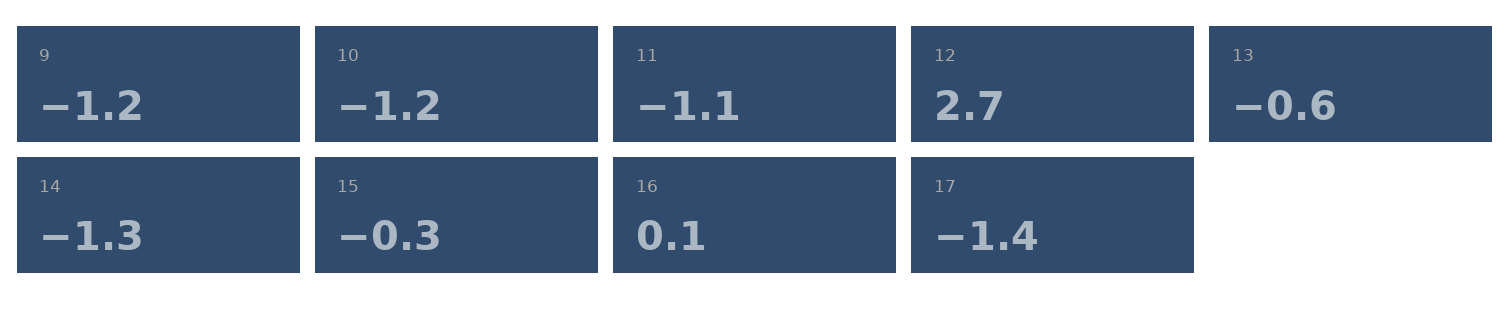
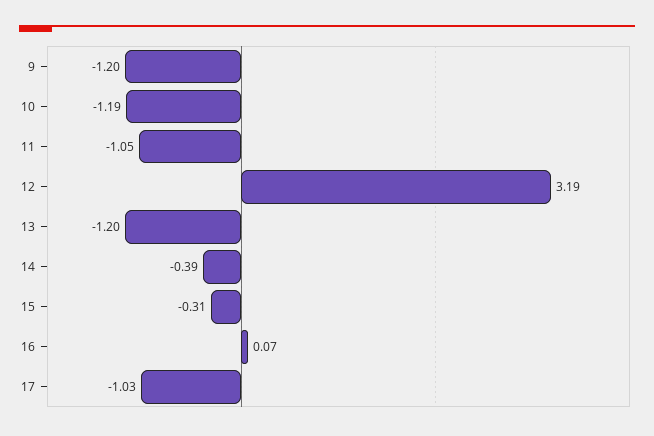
  {
    "9": -1.2,
    "10": -1.19,
    "11": -1.05,
-   "12": 2.7,
+   "12": 3.19,
-   "13": -0.6,
+   "13": -1.2,
-   "14": -1.3,
+   "14": -0.39,
    "15": -0.31,
    "16": 0.07,
-   "17": -1.4
+   "17": -1.03
  }

